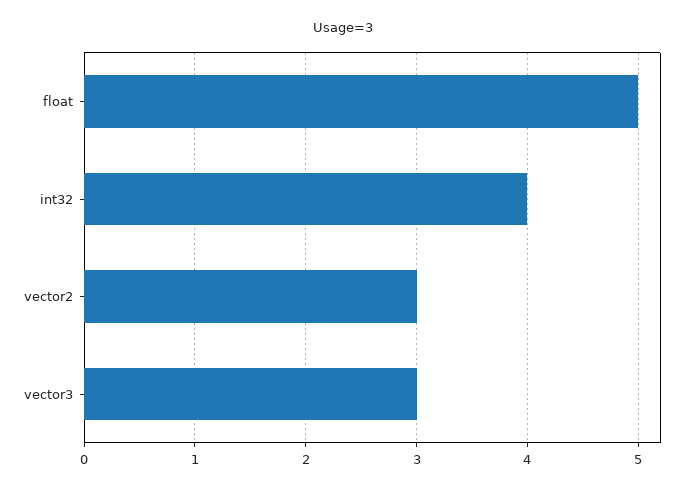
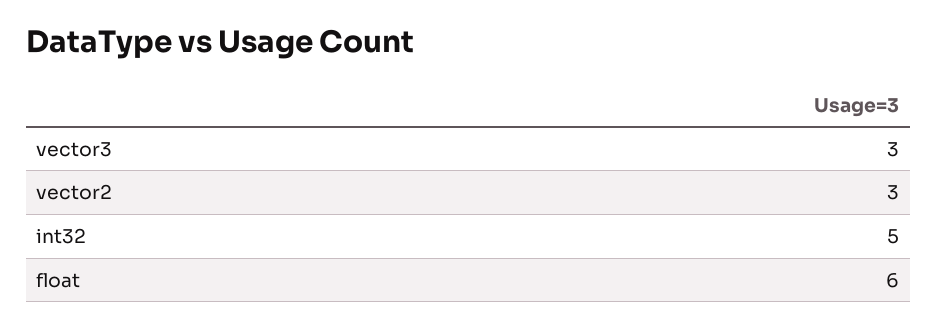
  {
-   "float": 5,
+   "float": 6,
-   "int32": 4,
+   "int32": 5,
    "vector2": 3,
    "vector3": 3
  }

